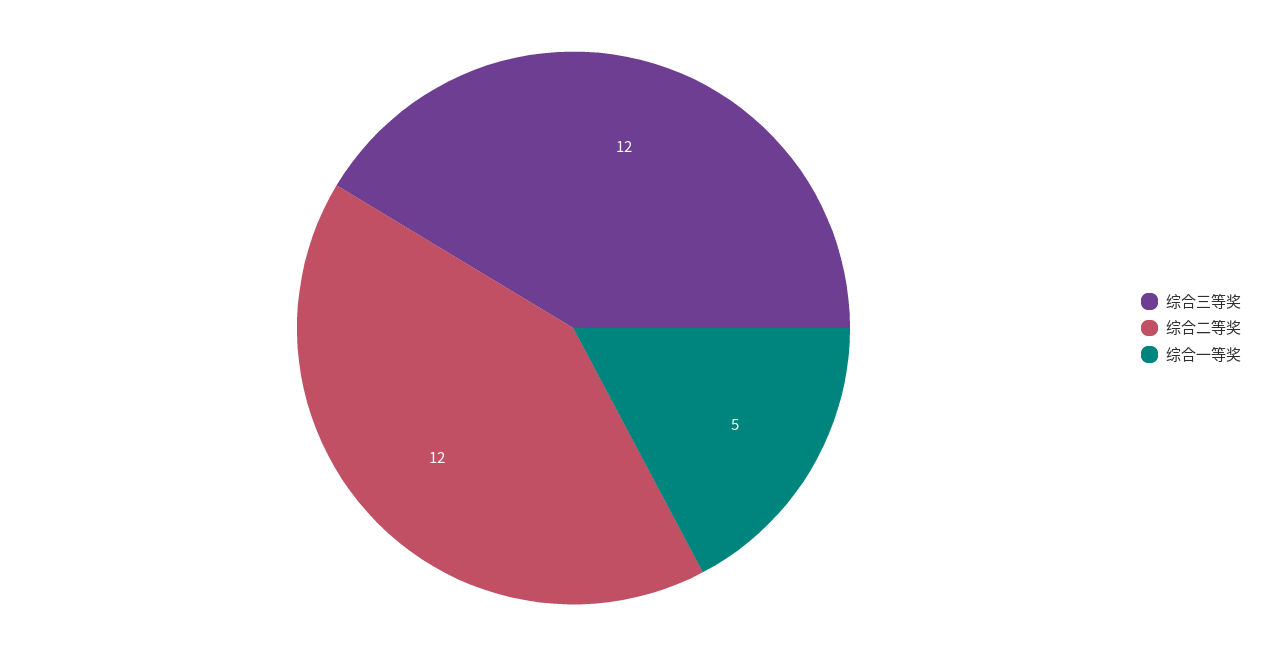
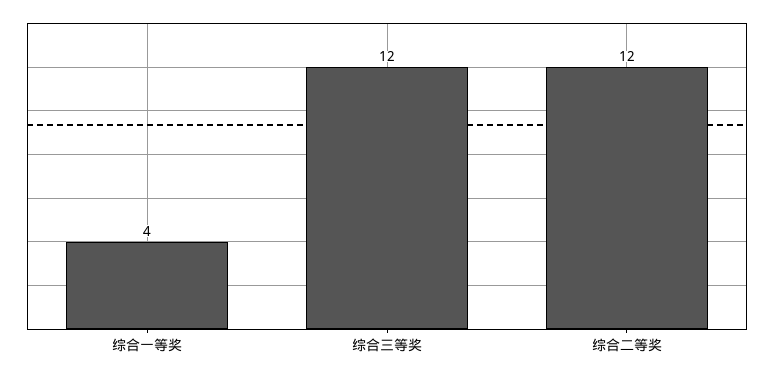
  {
    "综合三等奖": 12,
    "综合二等奖": 12,
-   "综合一等奖": 5
+   "综合一等奖": 4
  }

